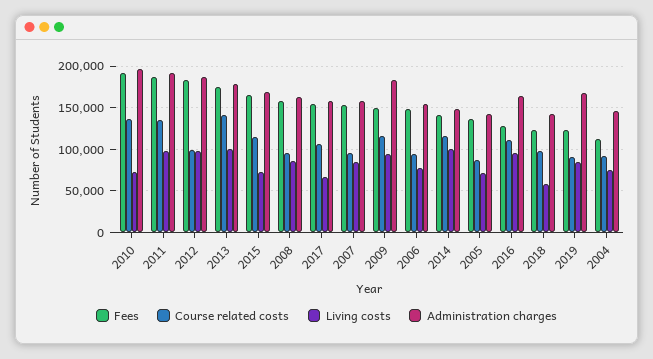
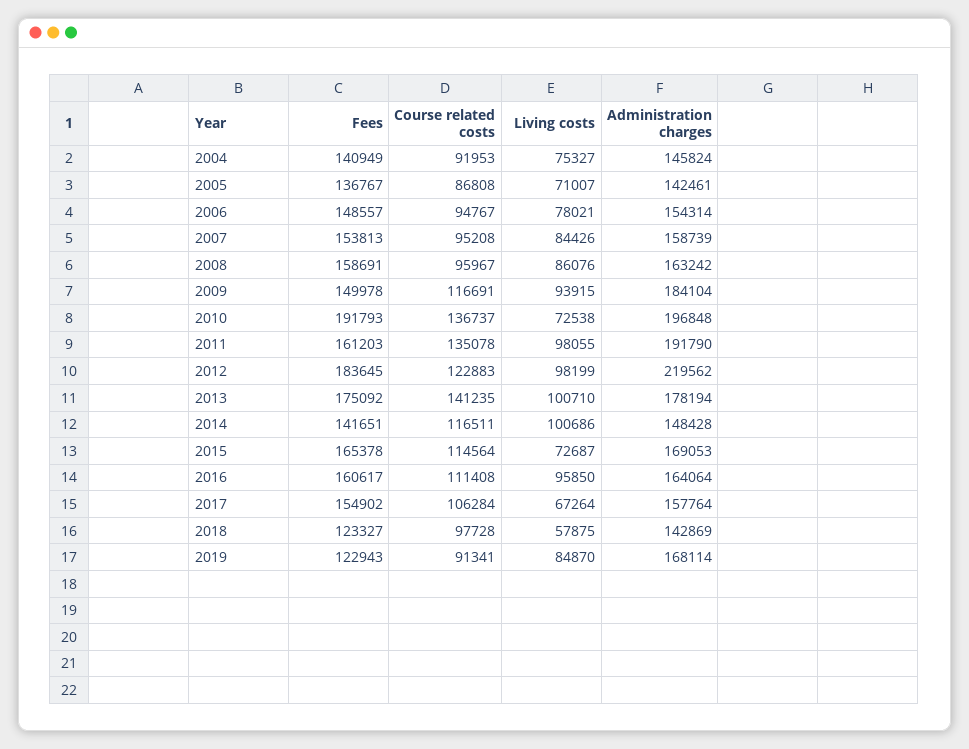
  {
    "Fees": {
      "2010": 191793,
-     "2011": 190000,
+     "2011": 161203,
      "2012": 183645,
      "2013": 175092,
      "2015": 165378,
      "2008": 158691,
      "2017": 154902,
      "2007": 153813,
      "2009": 149978,
      "2006": 148557,
      "2014": 141651,
      "2005": 136767,
-     "2016": 130000,
+     "2016": 160617,
      "2018": 123327,
      "2019": 122943,
-     "2004": 110000
+     "2004": 140949
    },
    "Course related costs": {
      "2010": 136737,
      "2011": 135078,
-     "2012": 100000,
+     "2012": 122883,
      "2013": 141235,
      "2015": 114564,
      "2008": 95967,
      "2017": 106284,
      "2007": 95208,
      "2009": 116691,
      "2006": 94767,
      "2014": 116511,
      "2005": 86808,
      "2016": 111408,
      "2018": 97728,
      "2019": 91341,
      "2004": 91953
    },
    "Living costs": {
      "2010": 72538,
      "2011": 98055,
      "2012": 98199,
      "2013": 100710,
      "2015": 72687,
      "2008": 86076,
      "2017": 67264,
      "2007": 84426,
      "2009": 93915,
      "2006": 78021,
      "2014": 100686,
      "2005": 71007,
      "2016": 95850,
      "2018": 57875,
      "2019": 84870,
      "2004": 75327
    },
    "Administration charges": {
      "2010": 196848,
      "2011": 191790,
-     "2012": 190000,
+     "2012": 219562,
      "2013": 178194,
      "2015": 169053,
      "2008": 163242,
      "2017": 157764,
      "2007": 158739,
      "2009": 184104,
      "2006": 154314,
      "2014": 148428,
      "2005": 142461,
      "2016": 164064,
      "2018": 142869,
      "2019": 168114,
      "2004": 145824
    }
  }

